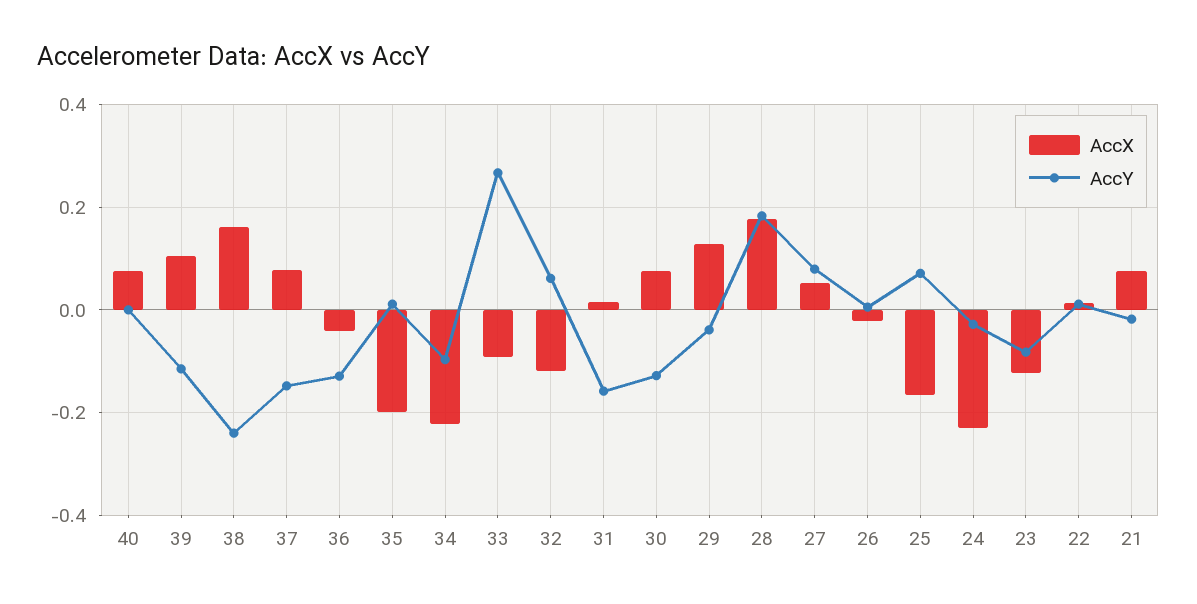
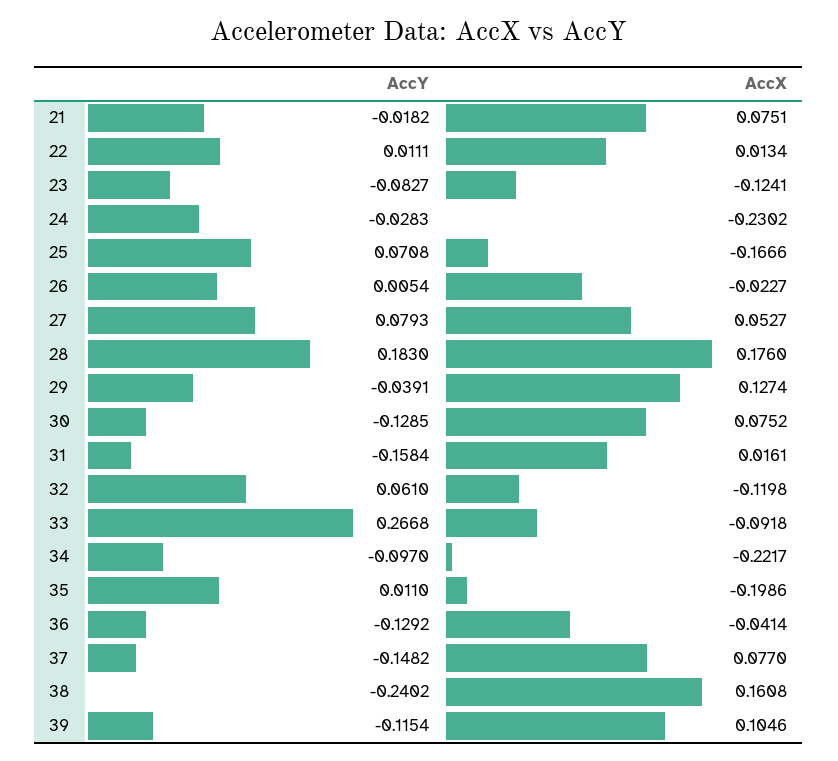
  {
    "AccX": {
-     "40": 0.08,
      "39": 0.1046,
      "38": 0.1608,
      "37": 0.077,
      "36": -0.0414,
      "35": -0.1986,
      "34": -0.2217,
      "33": -0.0918,
      "32": -0.1198,
      "31": 0.0161,
      "30": 0.0752,
      "29": 0.1274,
      "28": 0.176,
      "27": 0.0527,
      "26": -0.0227,
      "25": -0.1666,
      "24": -0.2302,
      "23": -0.1241,
      "22": 0.0134,
      "21": 0.0751
    },
    "AccY": {
-     "40": 0,
      "39": -0.1154,
      "38": -0.2402,
      "37": -0.1482,
      "36": -0.1292,
      "35": 0.011,
      "34": -0.097,
      "33": 0.2668,
      "32": 0.061,
      "31": -0.1584,
      "30": -0.1285,
      "29": -0.0391,
      "28": 0.183,
      "27": 0.0793,
      "26": 0.0054,
      "25": 0.0708,
      "24": -0.0283,
      "23": -0.0827,
      "22": 0.0111,
      "21": -0.0182
    }
  }

